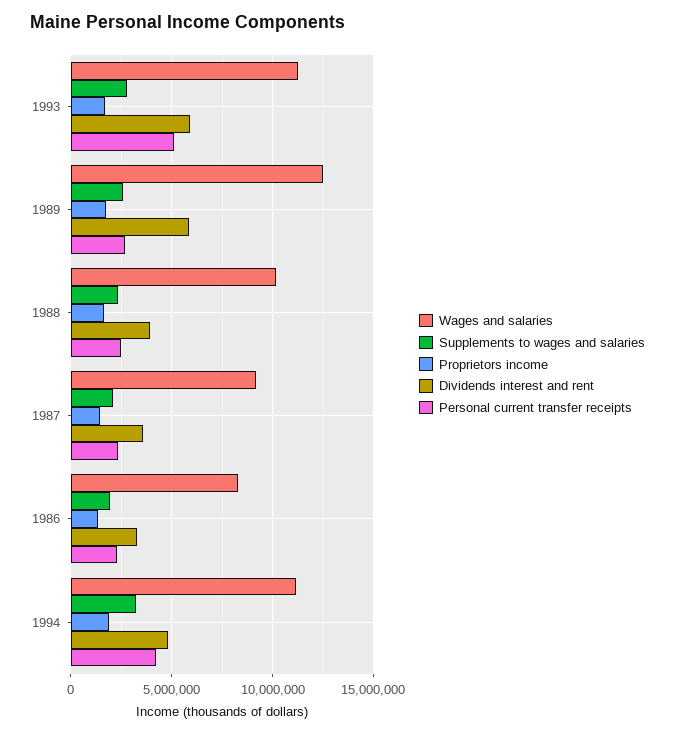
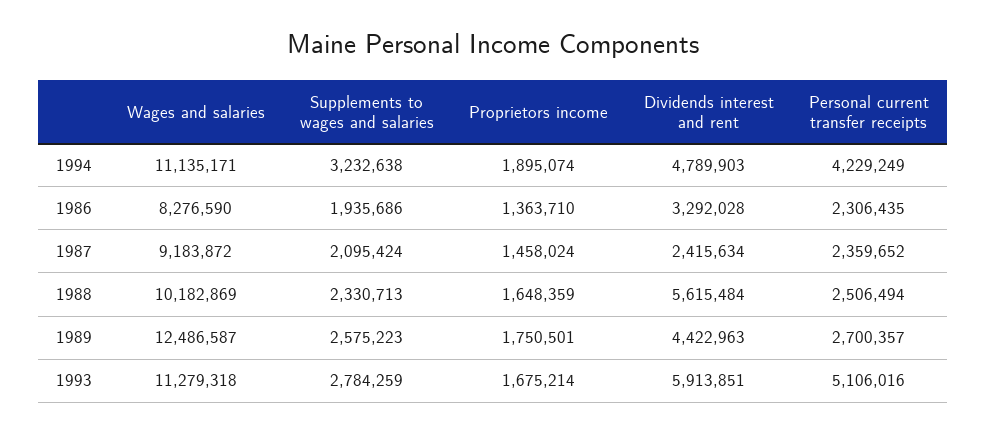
  {
    "Wages and salaries": {
      "1993": 11279318,
      "1989": 12486587,
      "1988": 10182869,
      "1987": 9183872,
      "1986": 8276590,
      "1994": 11135171
    },
    "Supplements to wages and salaries": {
      "1993": 2784259,
      "1989": 2575223,
      "1988": 2330713,
      "1987": 2095424,
      "1986": 1935686,
      "1994": 3232638
    },
    "Proprietors income": {
      "1993": 1675214,
      "1989": 1750501,
      "1988": 1648359,
      "1987": 1458024,
      "1986": 1363710,
      "1994": 1895074
    },
    "Dividends interest and rent": {
      "1993": 5913851,
-     "1989": 6000000,
+     "1989": 4422963,
-     "1988": 4000000,
+     "1988": 5615484,
-     "1987": 3500000,
+     "1987": 2415634,
      "1986": 3292028,
      "1994": 4789903
    },
    "Personal current transfer receipts": {
      "1993": 5106016,
      "1989": 2700357,
      "1988": 2506494,
      "1987": 2359652,
      "1986": 2306435,
      "1994": 4229249
    }
  }

